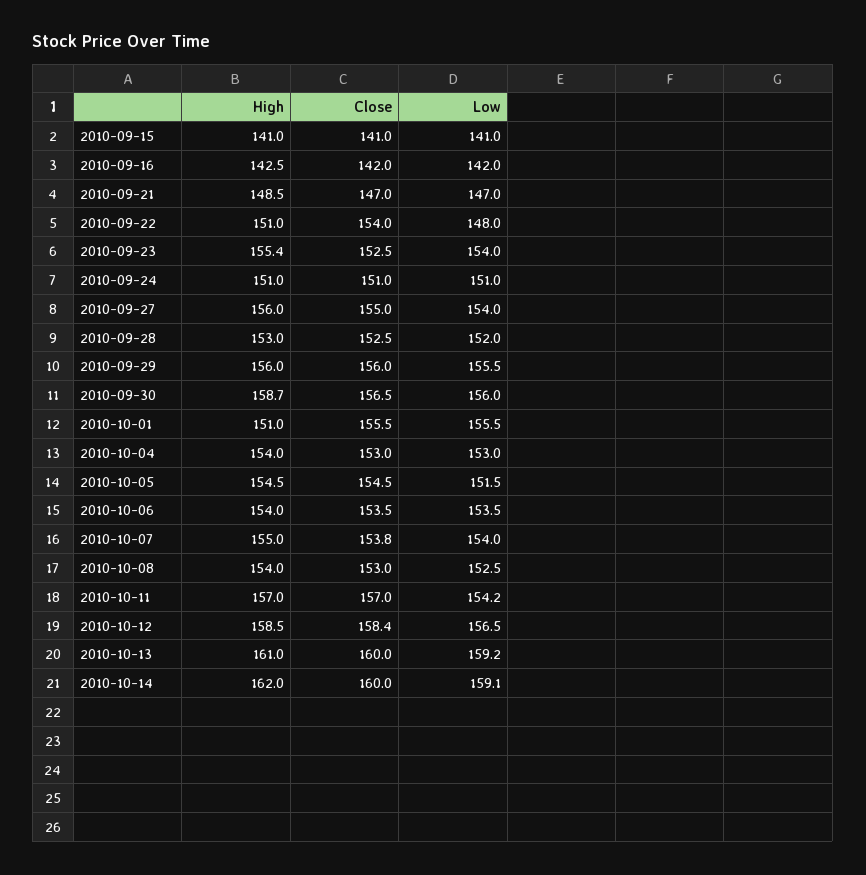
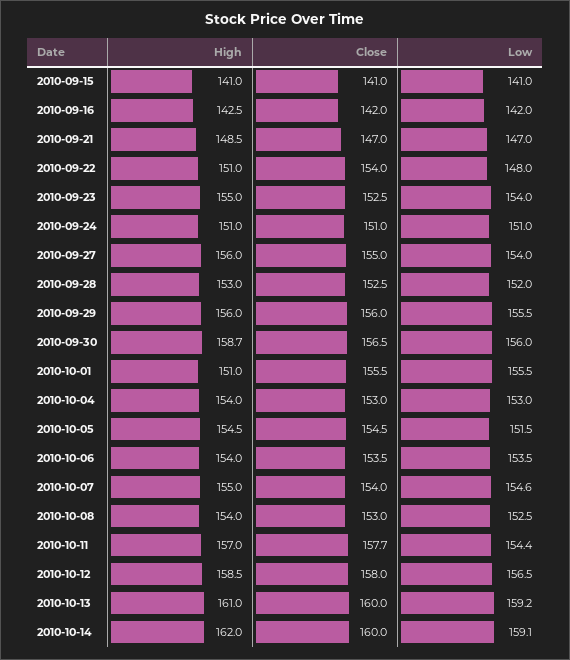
  {
    "High": {
      "2010-09-15": 141,
      "2010-09-16": 142.5,
      "2010-09-21": 148.5,
      "2010-09-22": 151,
-     "2010-09-23": 155.4,
+     "2010-09-23": 155,
      "2010-09-24": 151,
      "2010-09-27": 156,
      "2010-09-28": 153,
      "2010-09-29": 156,
      "2010-09-30": 158.7,
      "2010-10-01": 151,
      "2010-10-04": 154,
      "2010-10-05": 154.5,
      "2010-10-06": 154,
      "2010-10-07": 155,
      "2010-10-08": 154,
      "2010-10-11": 157,
      "2010-10-12": 158.5,
      "2010-10-13": 161,
      "2010-10-14": 162
    },
    "Close": {
      "2010-09-15": 141,
      "2010-09-16": 142,
      "2010-09-21": 147,
      "2010-09-22": 154,
      "2010-09-23": 152.5,
      "2010-09-24": 151,
      "2010-09-27": 155,
      "2010-09-28": 152.5,
      "2010-09-29": 156,
      "2010-09-30": 156.5,
      "2010-10-01": 155.5,
      "2010-10-04": 153,
      "2010-10-05": 154.5,
      "2010-10-06": 153.5,
-     "2010-10-07": 153.8,
+     "2010-10-07": 154,
      "2010-10-08": 153,
-     "2010-10-11": 157,
+     "2010-10-11": 157.7,
-     "2010-10-12": 158.4,
+     "2010-10-12": 158,
      "2010-10-13": 160,
      "2010-10-14": 160
    },
    "Low": {
      "2010-09-15": 141,
      "2010-09-16": 142,
      "2010-09-21": 147,
      "2010-09-22": 148,
      "2010-09-23": 154,
      "2010-09-24": 151,
      "2010-09-27": 154,
      "2010-09-28": 152,
      "2010-09-29": 155.5,
      "2010-09-30": 156,
      "2010-10-01": 155.5,
      "2010-10-04": 153,
      "2010-10-05": 151.5,
      "2010-10-06": 153.5,
-     "2010-10-07": 154,
+     "2010-10-07": 154.6,
      "2010-10-08": 152.5,
-     "2010-10-11": 154.2,
+     "2010-10-11": 154.4,
      "2010-10-12": 156.5,
      "2010-10-13": 159.2,
      "2010-10-14": 159.1
    }
  }

